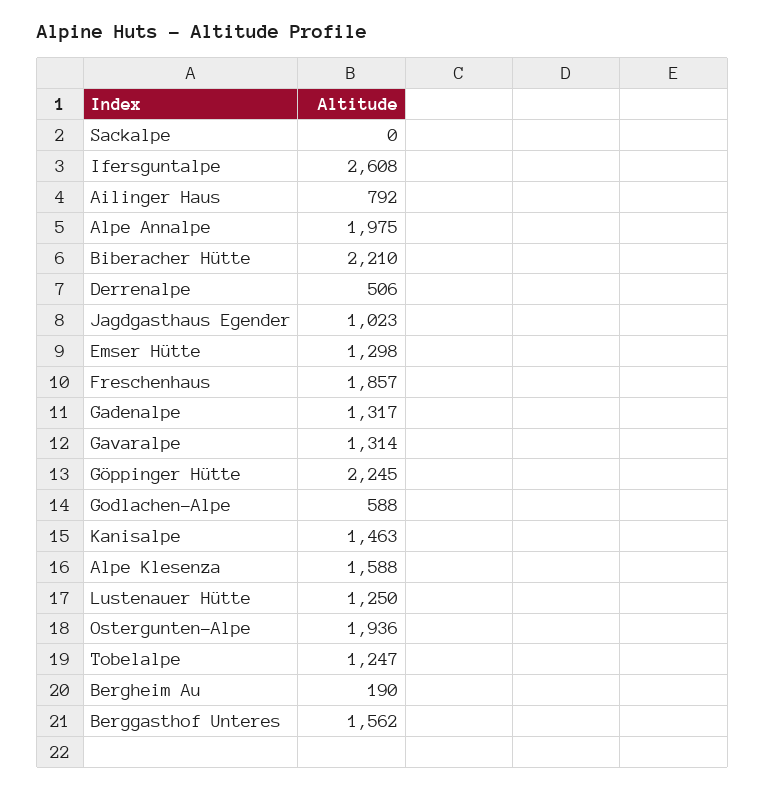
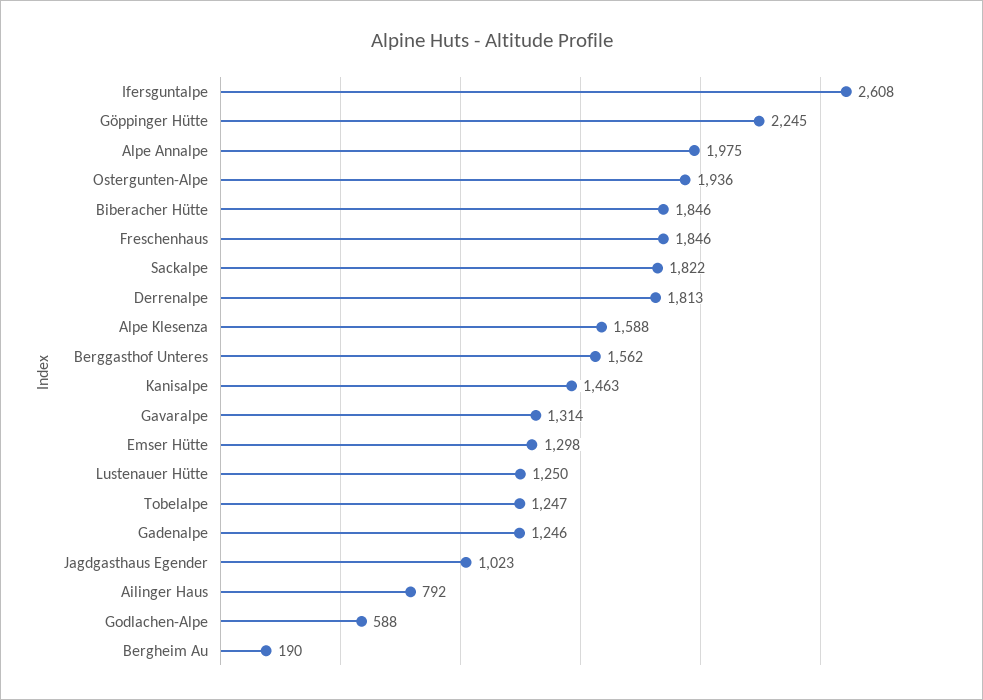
  {
-   "Sackalpe": 0,
+   "Sackalpe": 1822,
    "Ifersguntalpe": 2608,
    "Ailinger Haus": 792,
    "Alpe Annalpe": 1975,
-   "Biberacher Hütte": 2210,
+   "Biberacher Hütte": 1846,
-   "Derrenalpe": 506,
+   "Derrenalpe": 1813,
    "Jagdgasthaus Egender": 1023,
    "Emser Hütte": 1298,
-   "Freschenhaus": 1857,
+   "Freschenhaus": 1846,
-   "Gadenalpe": 1317,
+   "Gadenalpe": 1246,
    "Gavaralpe": 1314,
    "Göppinger Hütte": 2245,
    "Godlachen-Alpe": 588,
    "Kanisalpe": 1463,
    "Alpe Klesenza": 1588,
    "Lustenauer Hütte": 1250,
    "Ostergunten-Alpe": 1936,
    "Tobelalpe": 1247,
    "Bergheim Au": 190,
    "Berggasthof Unteres": 1562
  }

